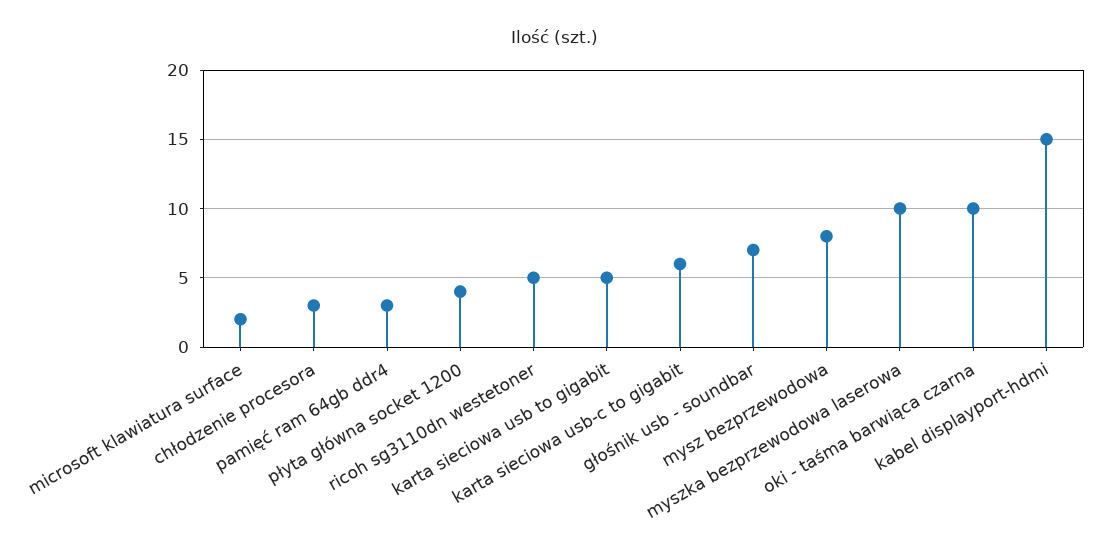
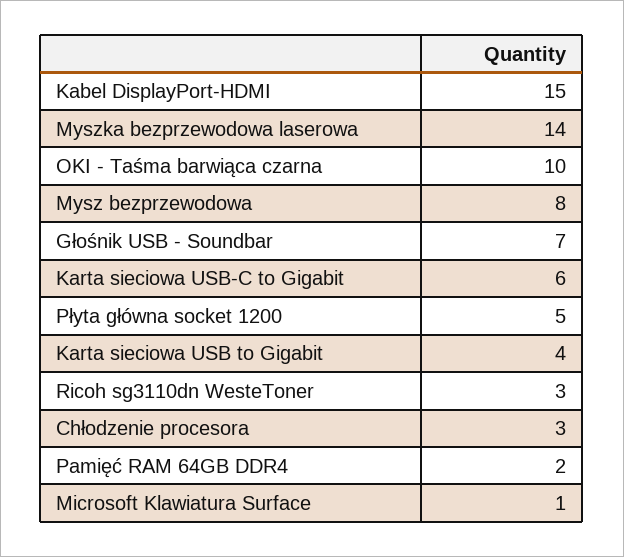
  {
-   "microsoft klawiatura surface": 2,
+   "microsoft klawiatura surface": 1,
    "chłodzenie procesora": 3,
-   "pamięć ram 64gb ddr4": 3,
+   "pamięć ram 64gb ddr4": 2,
-   "płyta główna socket 1200": 4,
+   "płyta główna socket 1200": 5,
-   "ricoh sg3110dn westetoner": 5,
+   "ricoh sg3110dn westetoner": 3,
-   "karta sieciowa usb to gigabit": 5,
+   "karta sieciowa usb to gigabit": 4,
    "karta sieciowa usb-c to gigabit": 6,
    "głośnik usb - soundbar": 7,
    "mysz bezprzewodowa": 8,
-   "myszka bezprzewodowa laserowa": 10,
+   "myszka bezprzewodowa laserowa": 14,
    "oki - taśma barwiąca czarna": 10,
    "kabel displayport-hdmi": 15
  }

